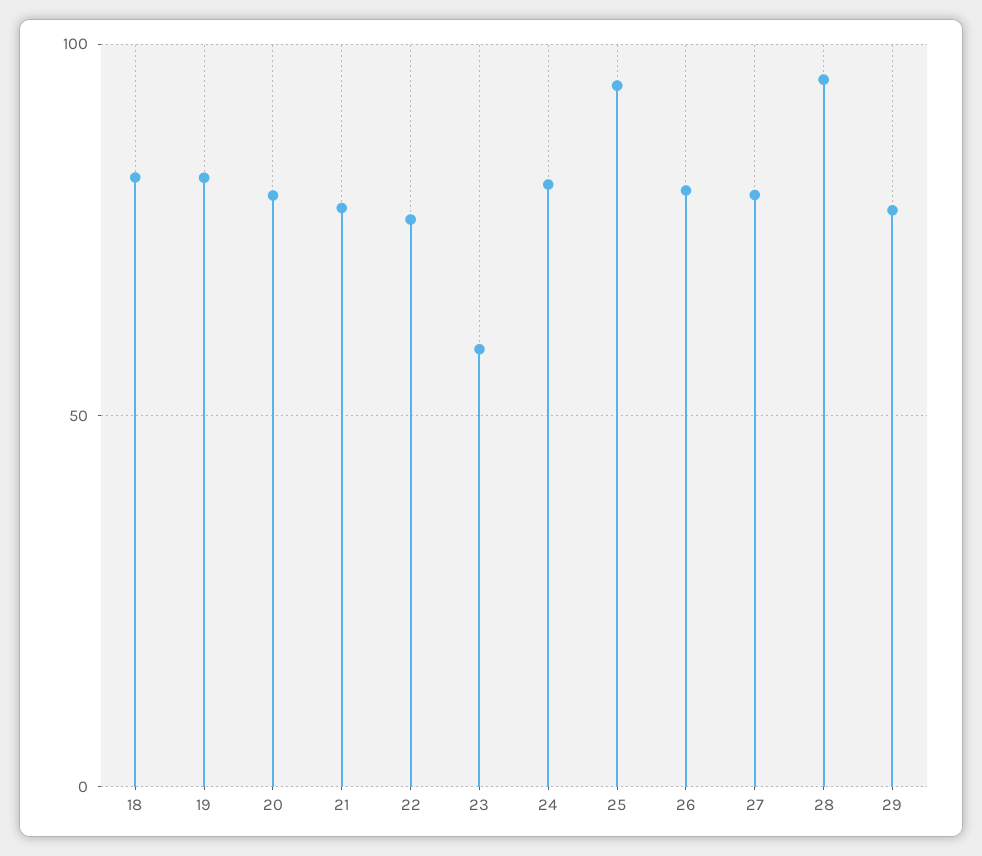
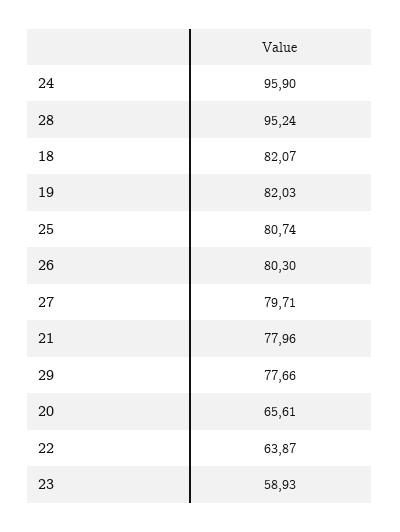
  {
    "18": 82.07,
    "19": 82.03,
-   "20": 80,
+   "20": 65.61,
    "21": 77.96,
-   "22": 75,
+   "22": 63.87,
    "23": 58.93,
-   "24": 80,
+   "24": 95.9,
-   "25": 95,
+   "25": 80.74,
    "26": 80.3,
    "27": 79.71,
    "28": 95.24,
    "29": 77.66
  }

